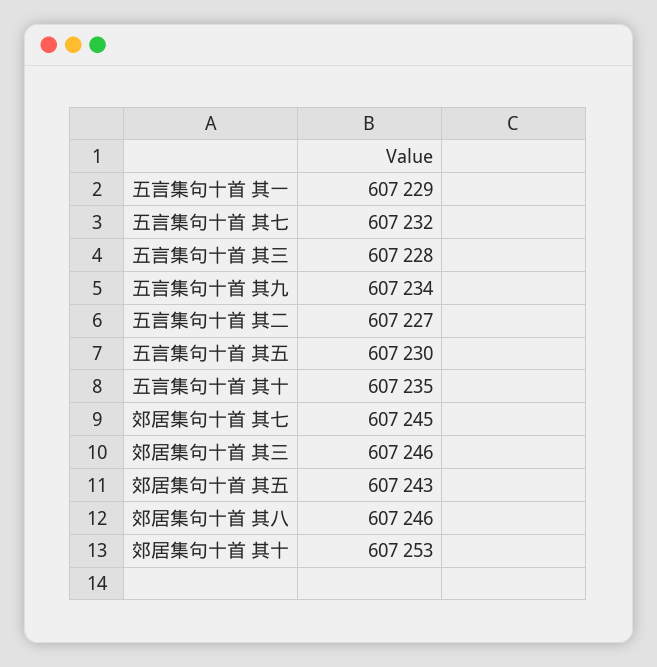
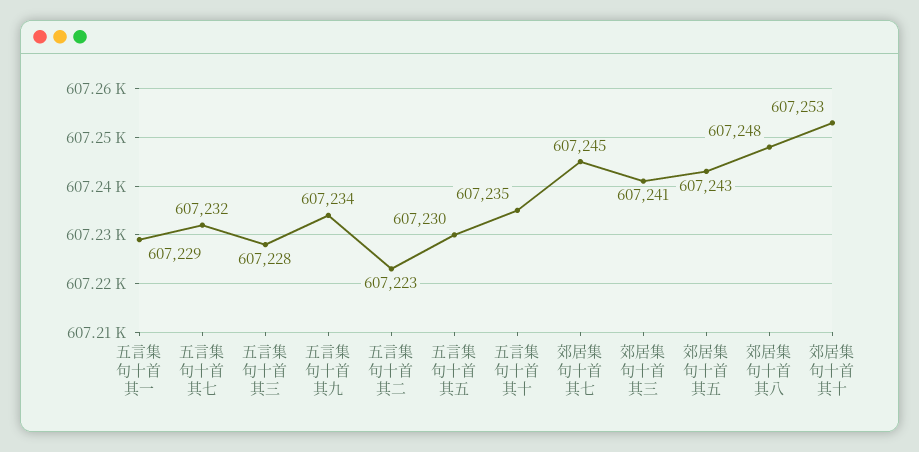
  {
    "五言集句十首 其一": 607229,
    "五言集句十首 其七": 607232,
    "五言集句十首 其三": 607228,
    "五言集句十首 其九": 607234,
-   "五言集句十首 其二": 607227,
+   "五言集句十首 其二": 607223,
    "五言集句十首 其五": 607230,
    "五言集句十首 其十": 607235,
    "郊居集句十首 其七": 607245,
-   "郊居集句十首 其三": 607246,
+   "郊居集句十首 其三": 607241,
    "郊居集句十首 其五": 607243,
-   "郊居集句十首 其八": 607246,
+   "郊居集句十首 其八": 607248,
    "郊居集句十首 其十": 607253
  }

